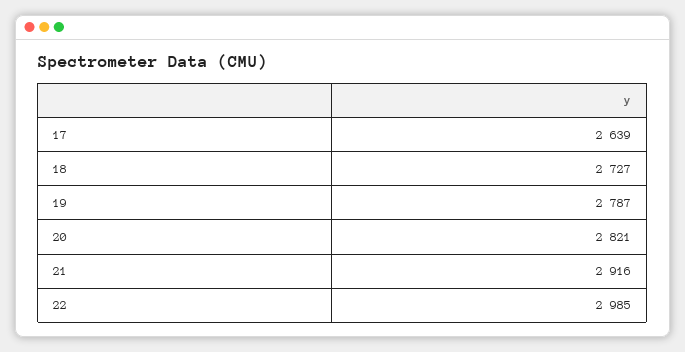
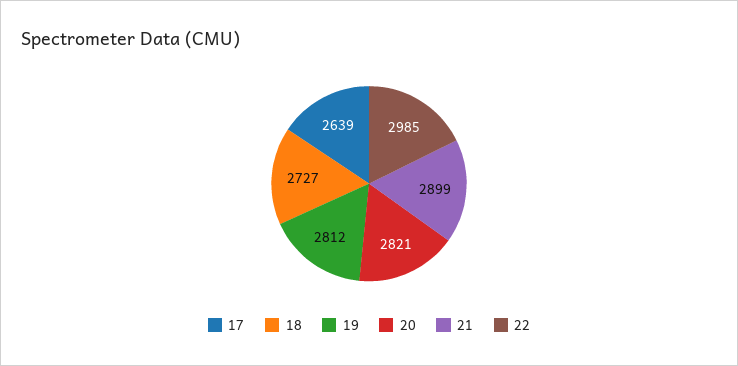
  {
    "17": 2639,
    "18": 2727,
-   "19": 2787,
+   "19": 2812,
    "20": 2821,
-   "21": 2916,
+   "21": 2899,
    "22": 2985
  }

